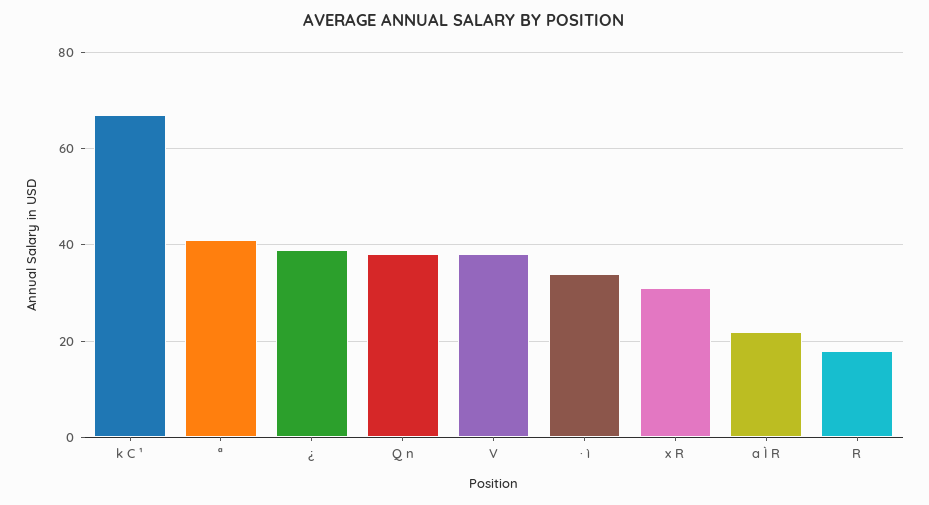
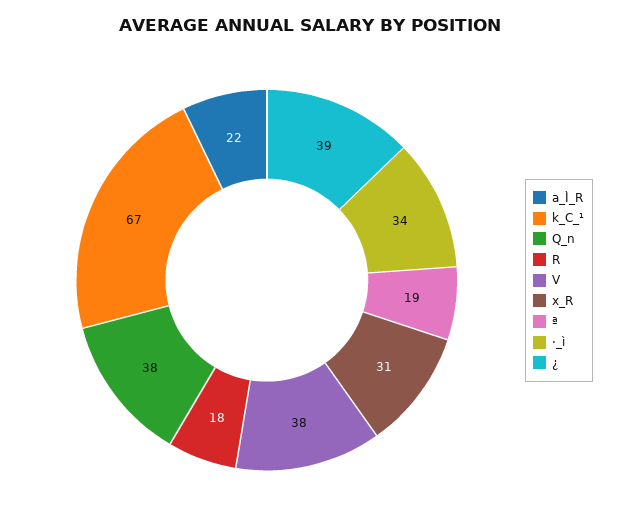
  {
    "k C ¹": 67,
-   "ª": 40,
+   "ª": 19,
    "¿": 39,
    "Q n": 38,
    "V": 38,
    "· ì": 34,
    "x R": 31,
    "a Ì R": 22,
    "R": 18
  }

